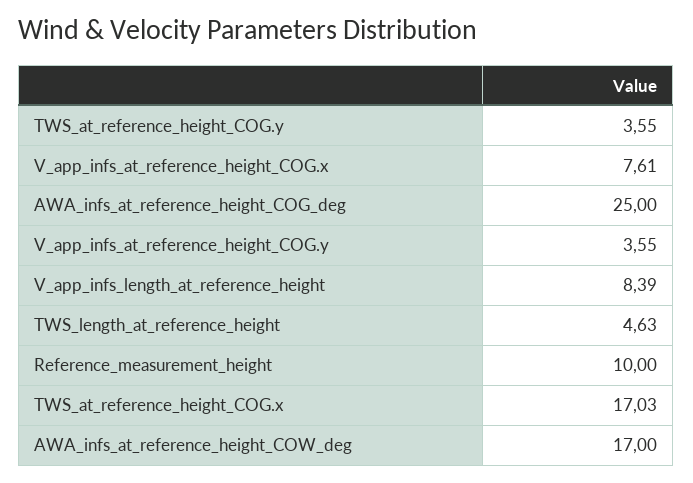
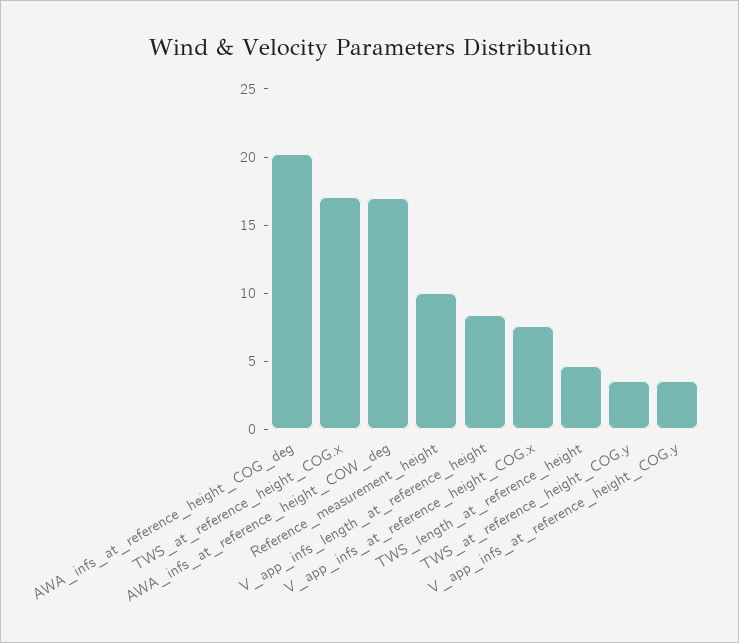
  {
    "TWS_at_reference_height_COG.y": 3.55,
    "V_app_infs_at_reference_height_COG.x": 7.61,
-   "AWA_infs_at_reference_height_COG_deg": 25,
+   "AWA_infs_at_reference_height_COG_deg": 20,
    "V_app_infs_at_reference_height_COG.y": 3.55,
    "V_app_infs_length_at_reference_height": 8.39,
    "TWS_length_at_reference_height": 4.63,
    "Reference_measurement_height": 10,
    "TWS_at_reference_height_COG.x": 17.03,
    "AWA_infs_at_reference_height_COW_deg": 17
  }

